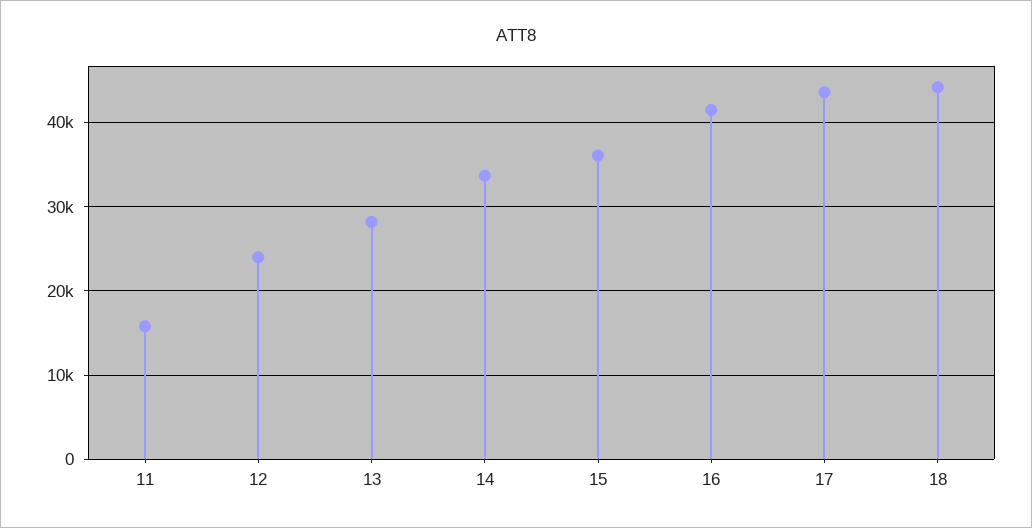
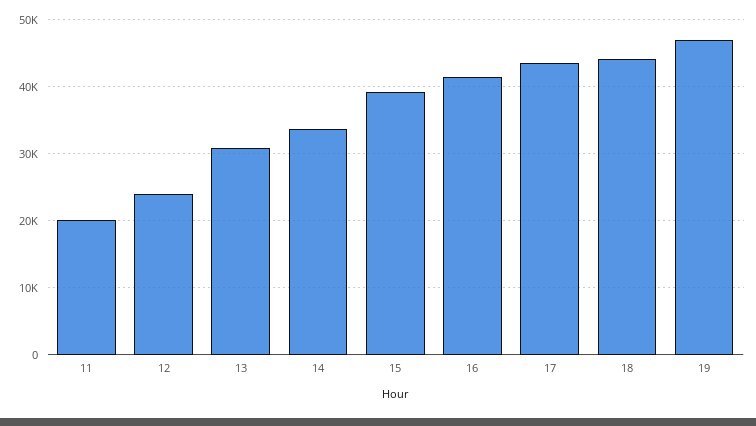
  {
-   "11": 16000,
+   "11": 20000,
    "12": 24000,
-   "13": 28000,
+   "13": 31000,
    "14": 34000,
-   "15": 36000,
+   "15": 39000,
    "16": 42000,
    "17": 44000,
-   "18": 44000
+   "18": 44000,
+   "19": 47000
  }

